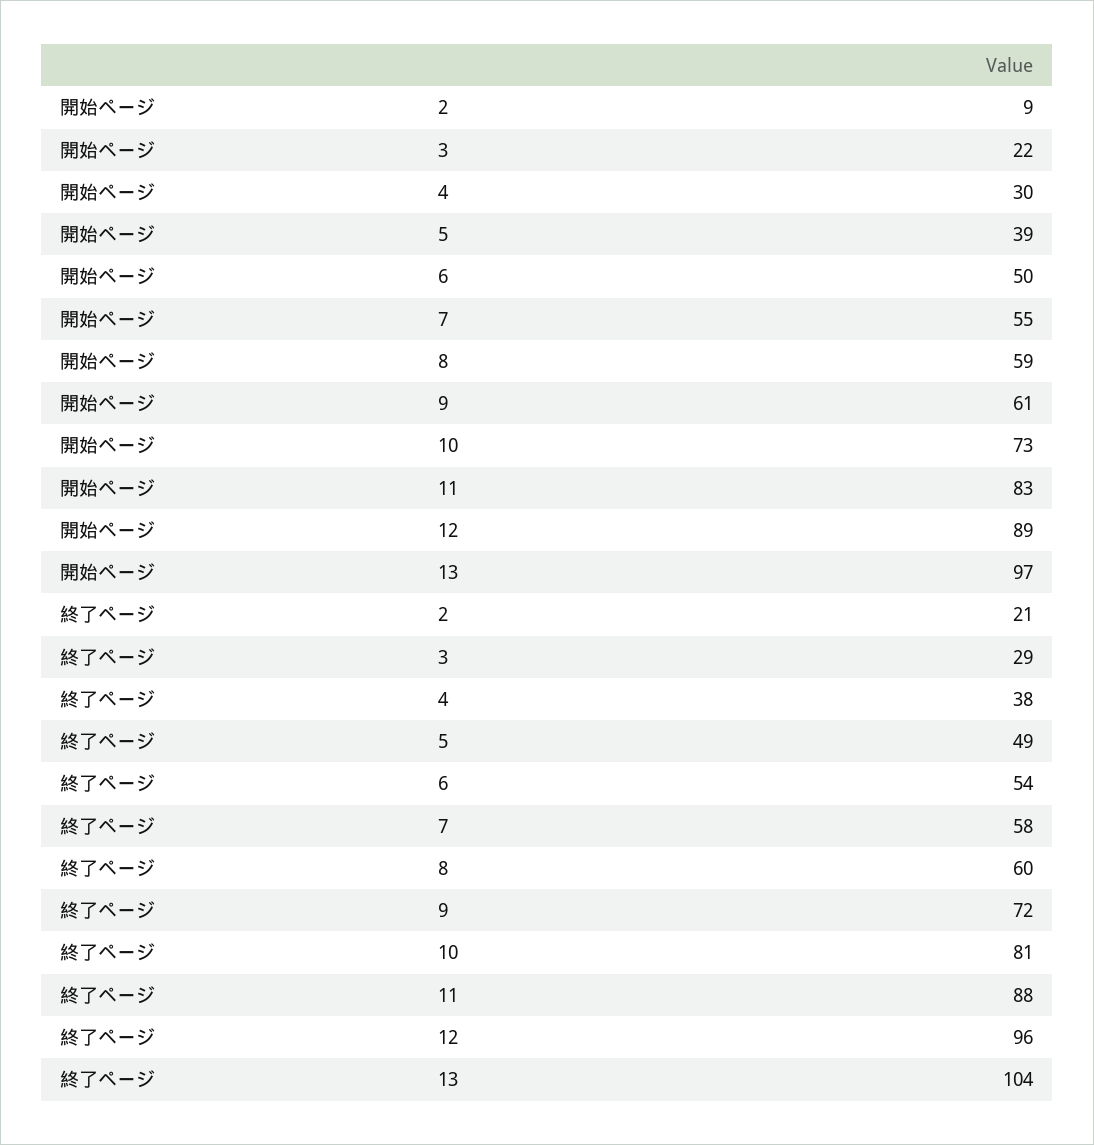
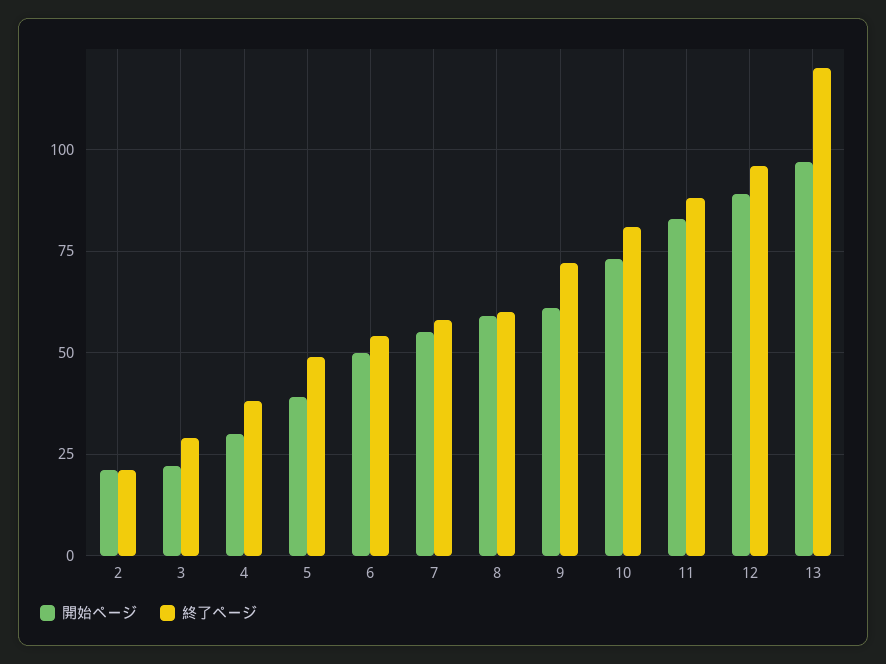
  {
    "開始ページ": {
-     "2": 9,
+     "2": 20,
      "3": 22,
      "4": 30,
      "5": 39,
      "6": 50,
      "7": 55,
      "8": 59,
      "9": 61,
      "10": 73,
      "11": 83,
      "12": 89,
      "13": 97
    },
    "終了ページ": {
      "2": 21,
      "3": 29,
      "4": 38,
      "5": 49,
      "6": 54,
      "7": 58,
      "8": 60,
      "9": 72,
      "10": 81,
      "11": 88,
      "12": 96,
-     "13": 104
+     "13": 120
    }
  }

